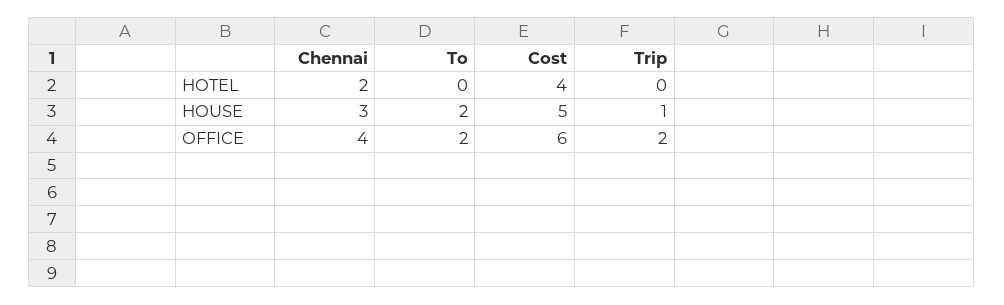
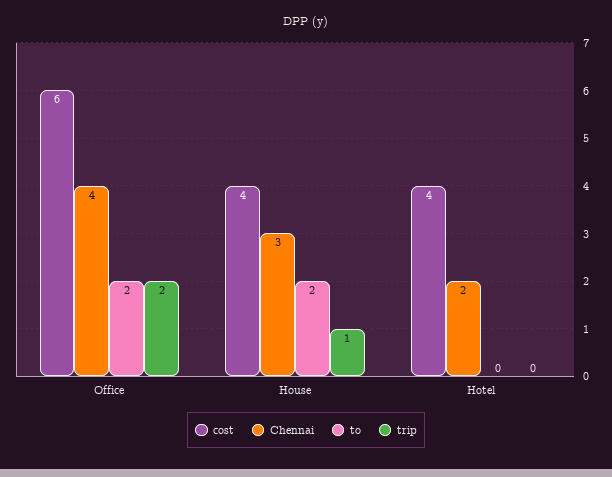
  {
    "Chennai": {
      "HOTEL": 2,
      "HOUSE": 3,
      "OFFICE": 4
    },
    "To": {
      "HOTEL": 0,
      "HOUSE": 2,
      "OFFICE": 2
    },
    "Cost": {
      "HOTEL": 4,
-     "HOUSE": 5,
+     "HOUSE": 4,
      "OFFICE": 6
    },
    "Trip": {
      "HOTEL": 0,
      "HOUSE": 1,
      "OFFICE": 2
    }
  }

